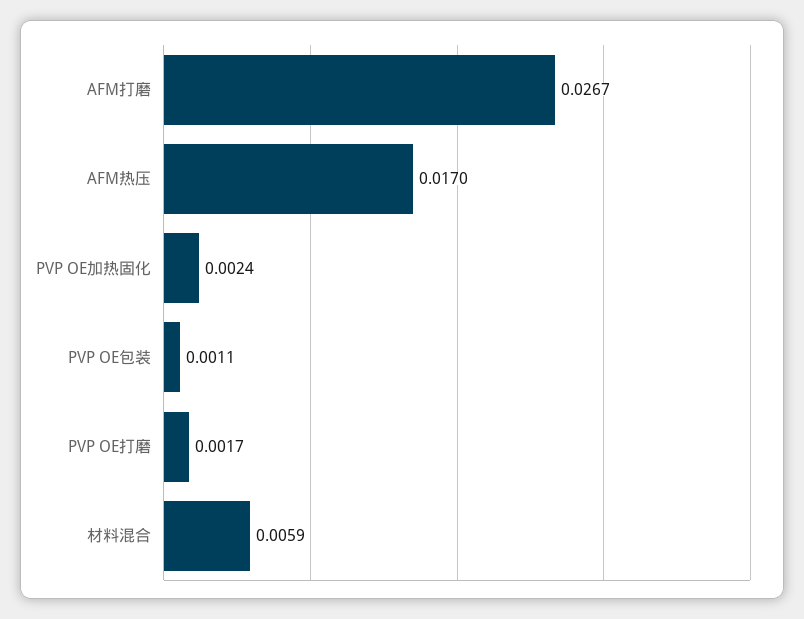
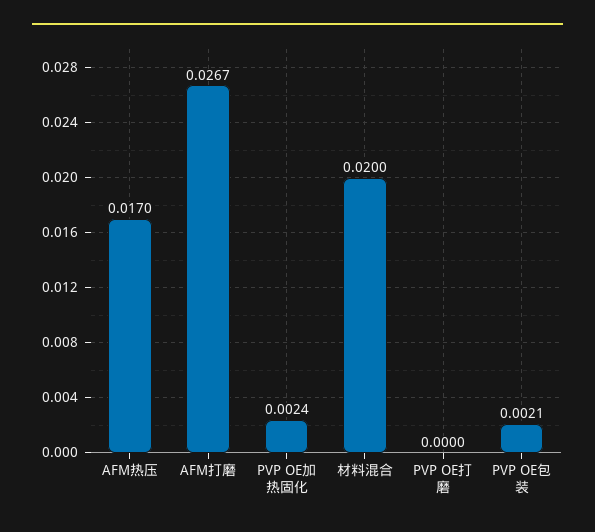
  {
    "AFM打磨": 0.0267,
    "AFM热压": 0.017,
    "PVP OE加热固化": 0.0024,
-   "PVP OE包装": 0.0011,
+   "PVP OE包装": 0.0021,
-   "PVP OE打磨": 0.0017,
+   "PVP OE打磨": 0,
-   "材料混合": 0.0059
+   "材料混合": 0.02
  }

